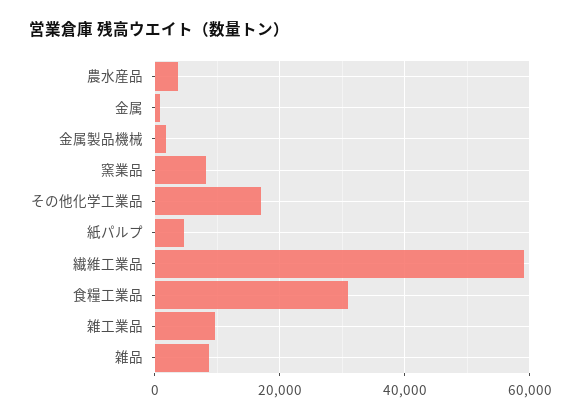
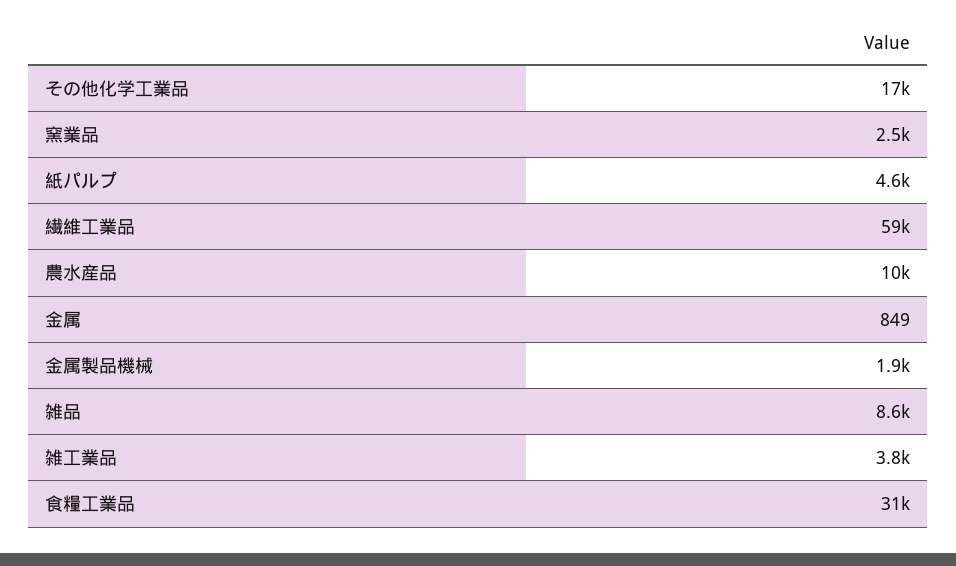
  {
-   "農水産品": 4000,
+   "農水産品": 10000,
    "金属": 849,
    "金属製品機械": 1900,
-   "窯業品": 8000,
+   "窯業品": 2500,
    "その他化学工業品": 17000,
    "紙パルプ": 4600,
    "繊維工業品": 59000,
    "食糧工業品": 31000,
-   "雑工業品": 10000,
+   "雑工業品": 3800,
    "雑品": 8600
  }

